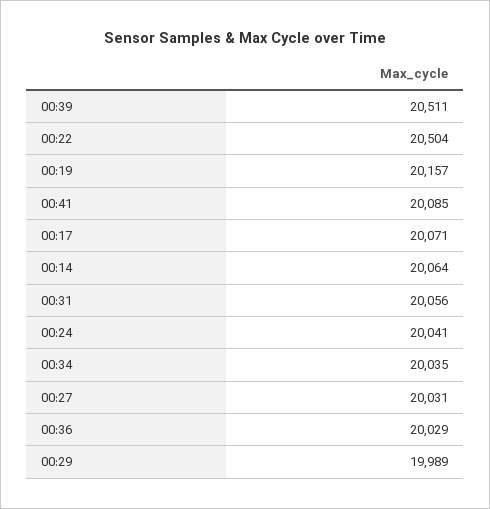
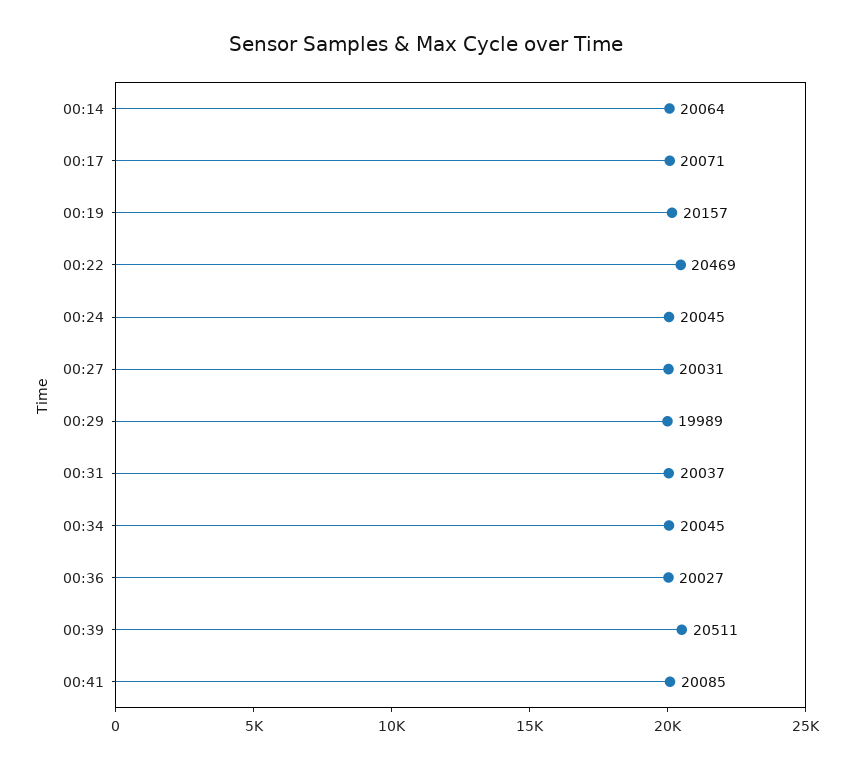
  {
    "00:39": 20511,
-   "00:22": 20504,
+   "00:22": 20469,
    "00:19": 20157,
    "00:41": 20085,
    "00:17": 20071,
    "00:14": 20064,
-   "00:31": 20056,
+   "00:31": 20037,
-   "00:24": 20041,
+   "00:24": 20045,
-   "00:34": 20035,
+   "00:34": 20045,
    "00:27": 20031,
-   "00:36": 20029,
+   "00:36": 20027,
    "00:29": 19989
  }

